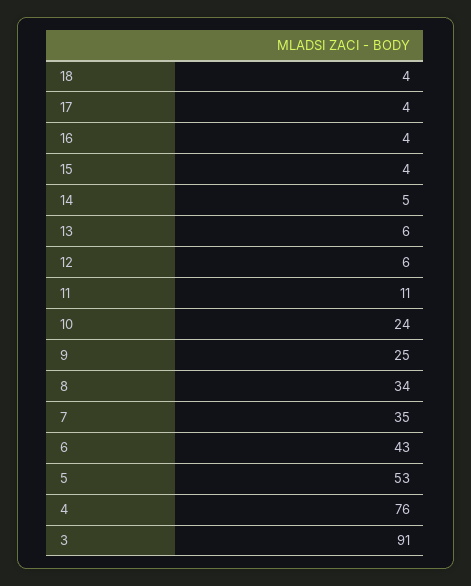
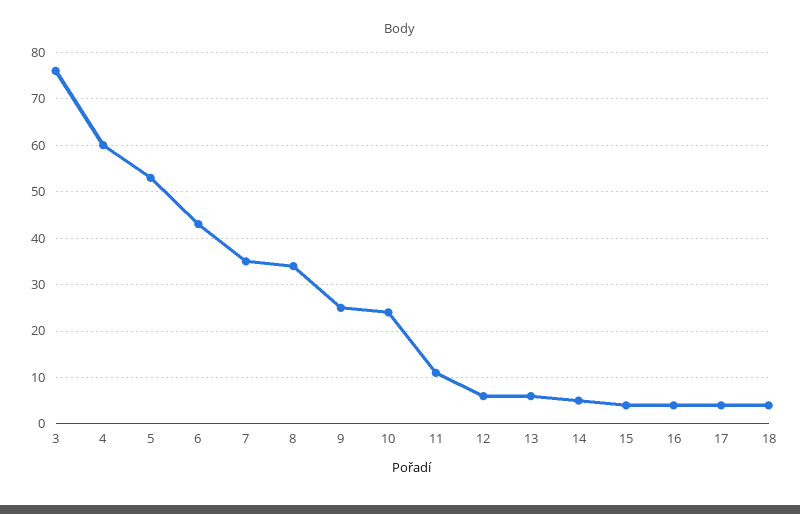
  {
    "18": 4,
    "17": 4,
    "16": 4,
    "15": 4,
    "14": 5,
    "13": 6,
    "12": 6,
    "11": 11,
    "10": 24,
    "9": 25,
    "8": 34,
    "7": 35,
    "6": 43,
    "5": 53,
-   "4": 76,
+   "4": 60,
-   "3": 91
+   "3": 75
  }

